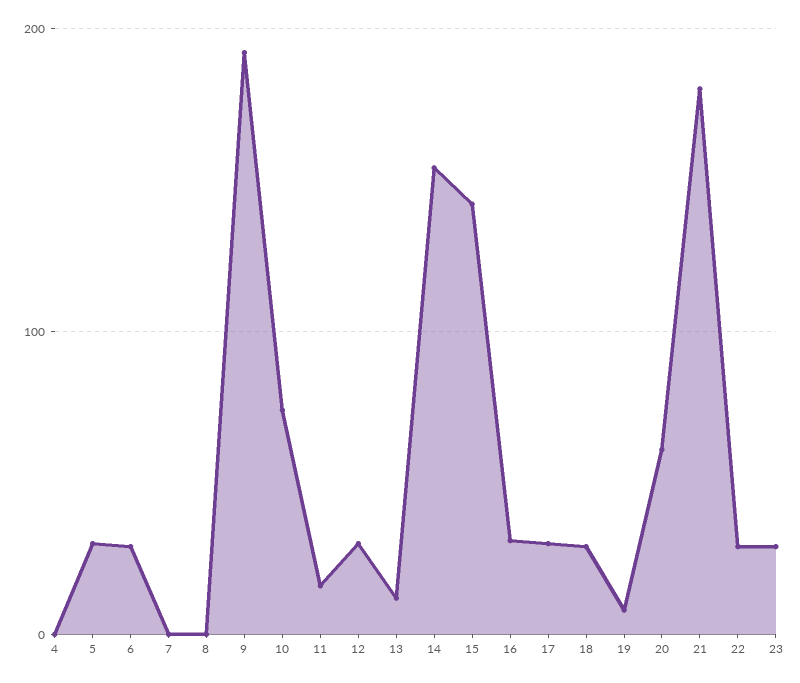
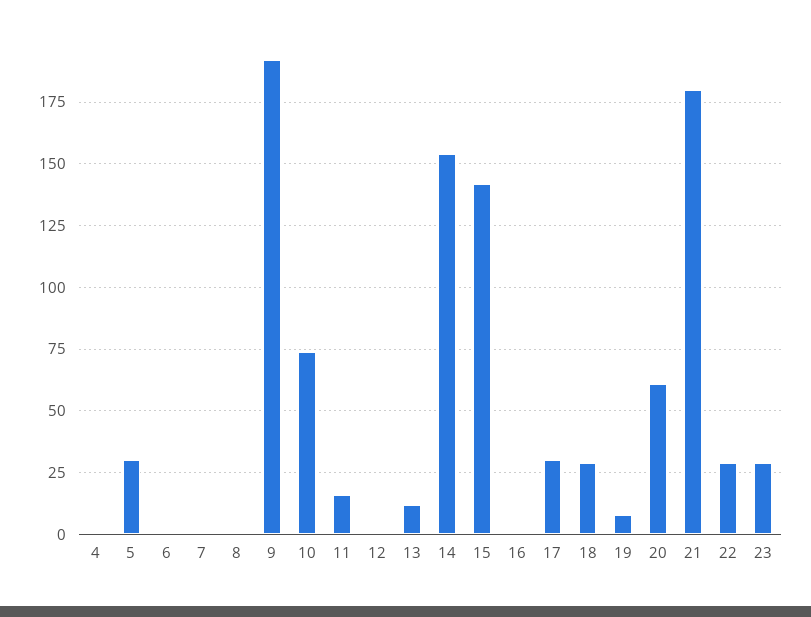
  {
    "4": 0,
    "5": 30,
-   "6": 30,
+   "6": 0,
    "7": 0,
    "8": 0,
    "9": 190,
    "10": 75,
    "11": 15,
-   "12": 30,
+   "12": 0,
    "13": 10,
    "14": 155,
    "15": 140,
-   "16": 30,
+   "16": 0,
    "17": 30,
    "18": 30,
    "19": 10,
    "20": 60,
    "21": 180,
    "22": 30,
    "23": 30
  }

